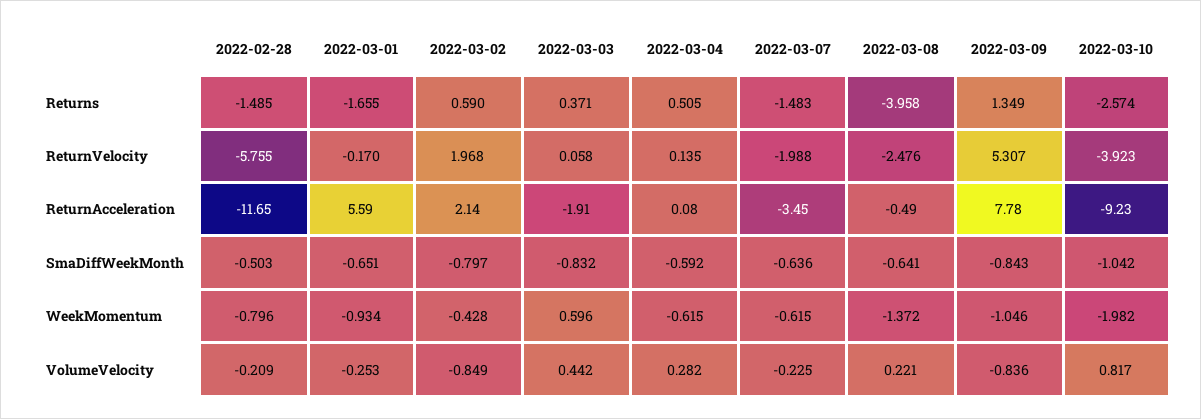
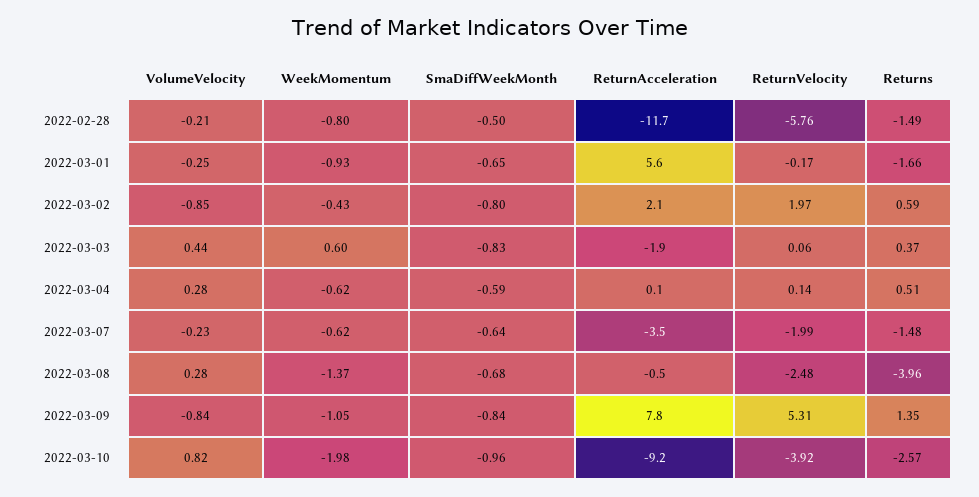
  {
    "2022-02-28": {
      "Returns": -1.485,
      "ReturnVelocity": -5.755,
      "ReturnAcceleration": -11.65,
      "SmaDiffWeekMonth": -0.503,
      "WeekMomentum": -0.796,
      "VolumeVelocity": -0.209
    },
    "2022-03-01": {
      "Returns": -1.655,
      "ReturnVelocity": -0.17,
      "ReturnAcceleration": 5.59,
      "SmaDiffWeekMonth": -0.651,
      "WeekMomentum": -0.934,
      "VolumeVelocity": -0.253
    },
    "2022-03-02": {
      "Returns": 0.59,
      "ReturnVelocity": 1.968,
      "ReturnAcceleration": 2.14,
      "SmaDiffWeekMonth": -0.797,
      "WeekMomentum": -0.428,
      "VolumeVelocity": -0.849
    },
    "2022-03-03": {
      "Returns": 0.371,
      "ReturnVelocity": 0.058,
      "ReturnAcceleration": -1.91,
      "SmaDiffWeekMonth": -0.832,
      "WeekMomentum": 0.596,
      "VolumeVelocity": 0.442
    },
    "2022-03-04": {
      "Returns": 0.505,
      "ReturnVelocity": 0.135,
      "ReturnAcceleration": 0.08,
      "SmaDiffWeekMonth": -0.592,
      "WeekMomentum": -0.615,
      "VolumeVelocity": 0.282
    },
    "2022-03-07": {
      "Returns": -1.483,
      "ReturnVelocity": -1.988,
      "ReturnAcceleration": -3.45,
      "SmaDiffWeekMonth": -0.636,
      "WeekMomentum": -0.615,
      "VolumeVelocity": -0.225
    },
    "2022-03-08": {
      "Returns": -3.958,
      "ReturnVelocity": -2.476,
      "ReturnAcceleration": -0.49,
-     "SmaDiffWeekMonth": -0.641,
+     "SmaDiffWeekMonth": -0.68,
      "WeekMomentum": -1.372,
-     "VolumeVelocity": 0.221
+     "VolumeVelocity": 0.28
    },
    "2022-03-09": {
      "Returns": 1.349,
      "ReturnVelocity": 5.307,
      "ReturnAcceleration": 7.78,
      "SmaDiffWeekMonth": -0.843,
      "WeekMomentum": -1.046,
      "VolumeVelocity": -0.836
    },
    "2022-03-10": {
      "Returns": -2.574,
      "ReturnVelocity": -3.923,
      "ReturnAcceleration": -9.23,
-     "SmaDiffWeekMonth": -1.042,
+     "SmaDiffWeekMonth": -0.96,
      "WeekMomentum": -1.982,
      "VolumeVelocity": 0.817
    }
  }

